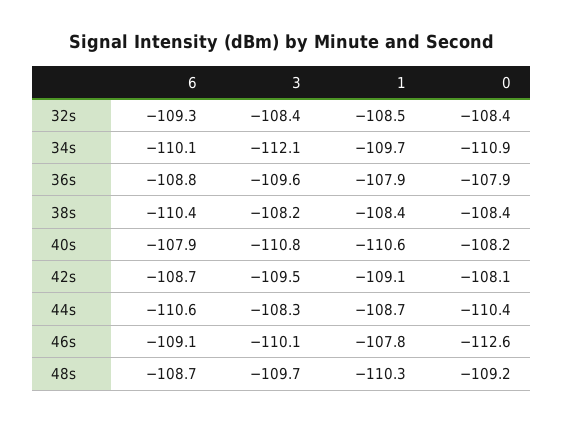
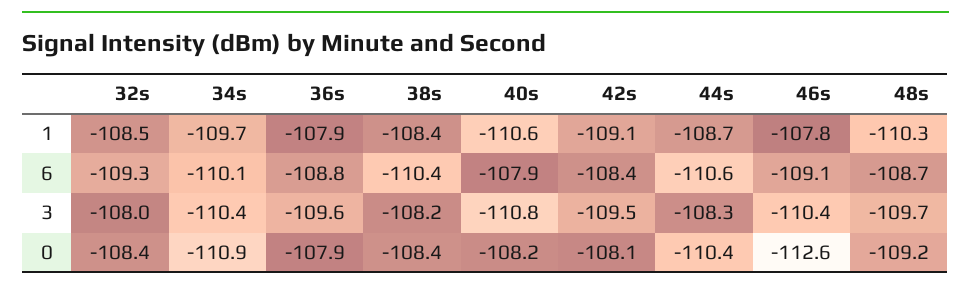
  {
    "6": {
      "32s": -109.3,
      "34s": -110.1,
      "36s": -108.8,
      "38s": -110.4,
      "40s": -107.9,
-     "42s": -108.7,
+     "42s": -108.4,
      "44s": -110.6,
      "46s": -109.1,
      "48s": -108.7
    },
    "3": {
-     "32s": -108.4,
+     "32s": -108,
-     "34s": -112.1,
+     "34s": -110.4,
      "36s": -109.6,
      "38s": -108.2,
      "40s": -110.8,
      "42s": -109.5,
      "44s": -108.3,
-     "46s": -110.1,
+     "46s": -110.4,
      "48s": -109.7
    },
    "1": {
      "32s": -108.5,
      "34s": -109.7,
      "36s": -107.9,
      "38s": -108.4,
      "40s": -110.6,
      "42s": -109.1,
      "44s": -108.7,
      "46s": -107.8,
      "48s": -110.3
    },
    "0": {
      "32s": -108.4,
      "34s": -110.9,
      "36s": -107.9,
      "38s": -108.4,
      "40s": -108.2,
      "42s": -108.1,
      "44s": -110.4,
      "46s": -112.6,
      "48s": -109.2
    }
  }

